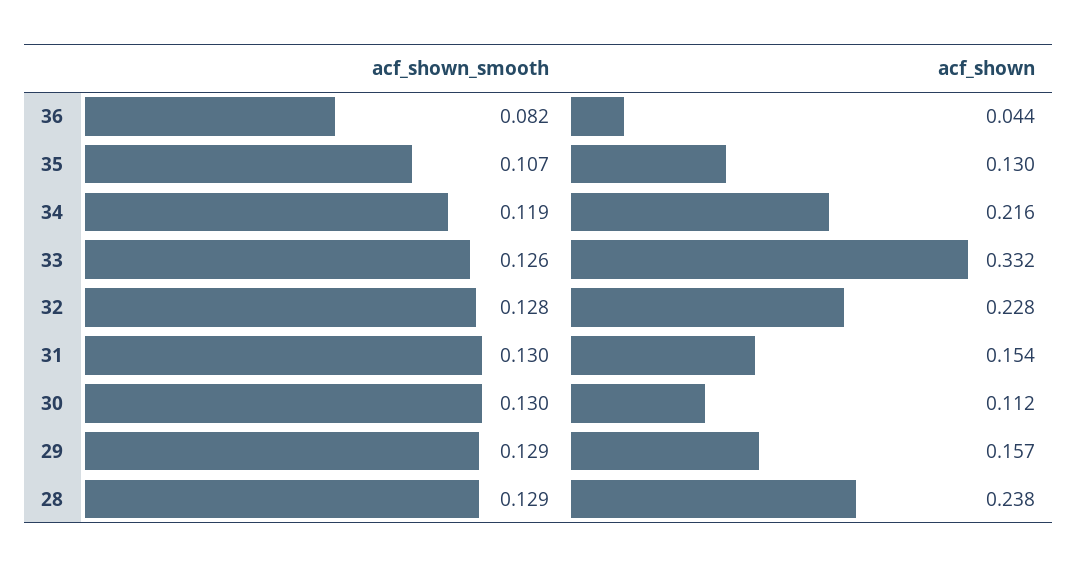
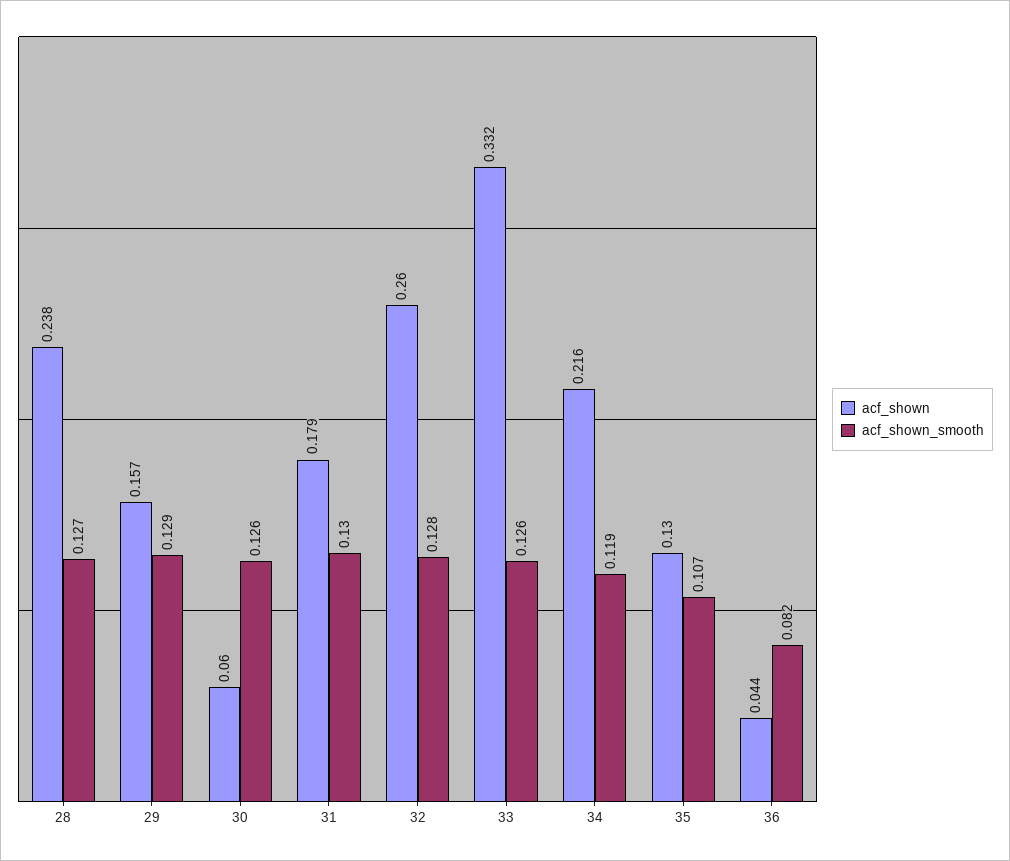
  {
    "acf_shown_smooth": {
      "36": 0.082,
      "35": 0.107,
      "34": 0.119,
      "33": 0.126,
      "32": 0.128,
      "31": 0.13,
-     "30": 0.13,
+     "30": 0.126,
      "29": 0.129,
-     "28": 0.129
+     "28": 0.127
    },
    "acf_shown": {
      "36": 0.044,
      "35": 0.13,
      "34": 0.216,
      "33": 0.332,
-     "32": 0.228,
+     "32": 0.26,
-     "31": 0.154,
+     "31": 0.179,
-     "30": 0.112,
+     "30": 0.06,
      "29": 0.157,
      "28": 0.238
    }
  }

